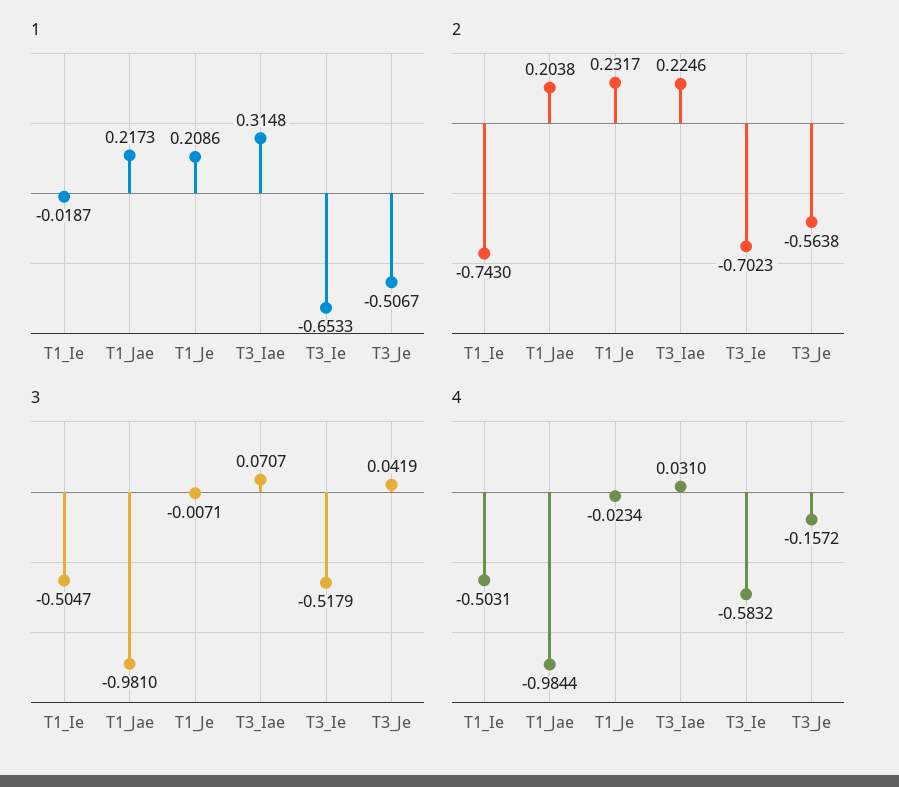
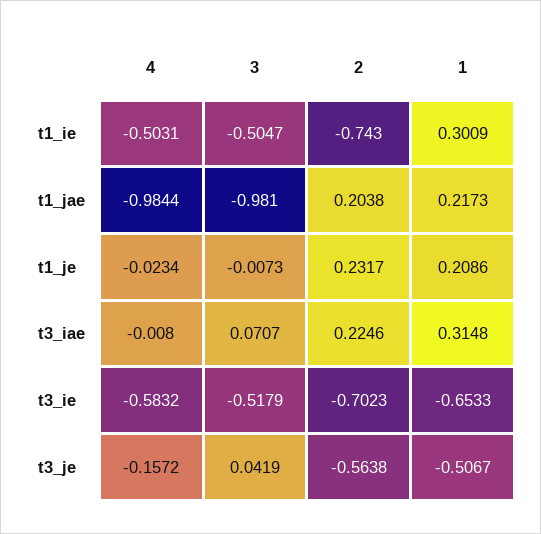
  {
    "1": {
-     "T1_Ie": -0.0187,
+     "T1_Ie": 0.3009,
      "T1_Jae": 0.2173,
      "T1_Je": 0.2086,
      "T3_Iae": 0.3148,
      "T3_Ie": -0.6533,
      "T3_Je": -0.5067
    },
    "2": {
      "T1_Ie": -0.743,
      "T1_Jae": 0.2038,
      "T1_Je": 0.2317,
      "T3_Iae": 0.2246,
      "T3_Ie": -0.7023,
      "T3_Je": -0.5638
    },
    "3": {
      "T1_Ie": -0.5047,
      "T1_Jae": -0.981,
-     "T1_Je": -0.0071,
+     "T1_Je": -0.0073,
      "T3_Iae": 0.0707,
      "T3_Ie": -0.5179,
      "T3_Je": 0.0419
    },
    "4": {
      "T1_Ie": -0.5031,
      "T1_Jae": -0.9844,
      "T1_Je": -0.0234,
-     "T3_Iae": 0.031,
+     "T3_Iae": -0.008,
      "T3_Ie": -0.5832,
      "T3_Je": -0.1572
    }
  }

